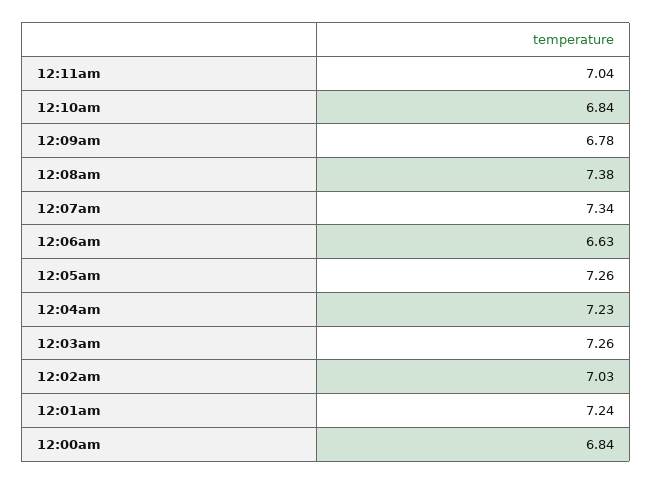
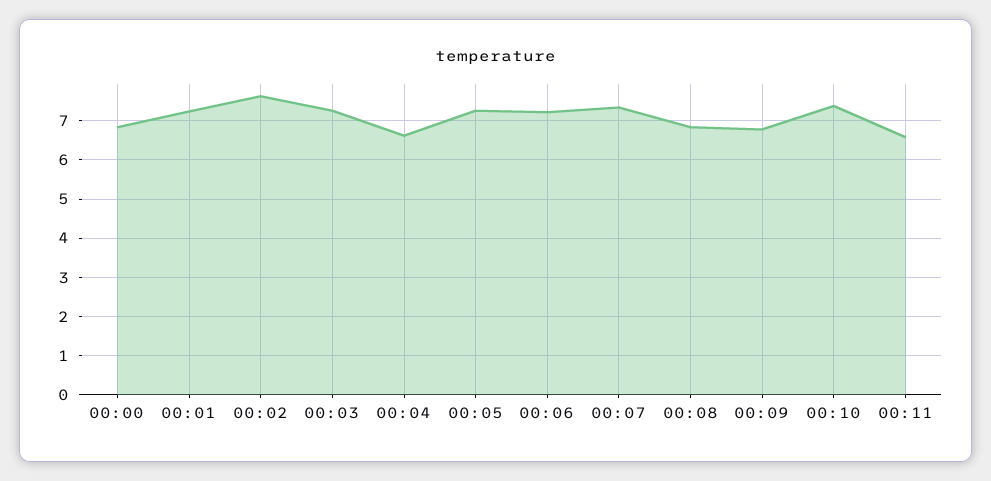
  {
-   "12:11am": 7.04,
+   "12:11am": 6.6,
-   "12:10am": 6.84,
+   "12:10am": 7.4,
    "12:09am": 6.78,
-   "12:08am": 7.38,
+   "12:08am": 6.8,
    "12:07am": 7.34,
-   "12:06am": 6.63,
+   "12:06am": 7.2,
    "12:05am": 7.26,
-   "12:04am": 7.23,
+   "12:04am": 6.6,
    "12:03am": 7.26,
-   "12:02am": 7.03,
+   "12:02am": 7.6,
    "12:01am": 7.24,
    "12:00am": 6.84
  }

